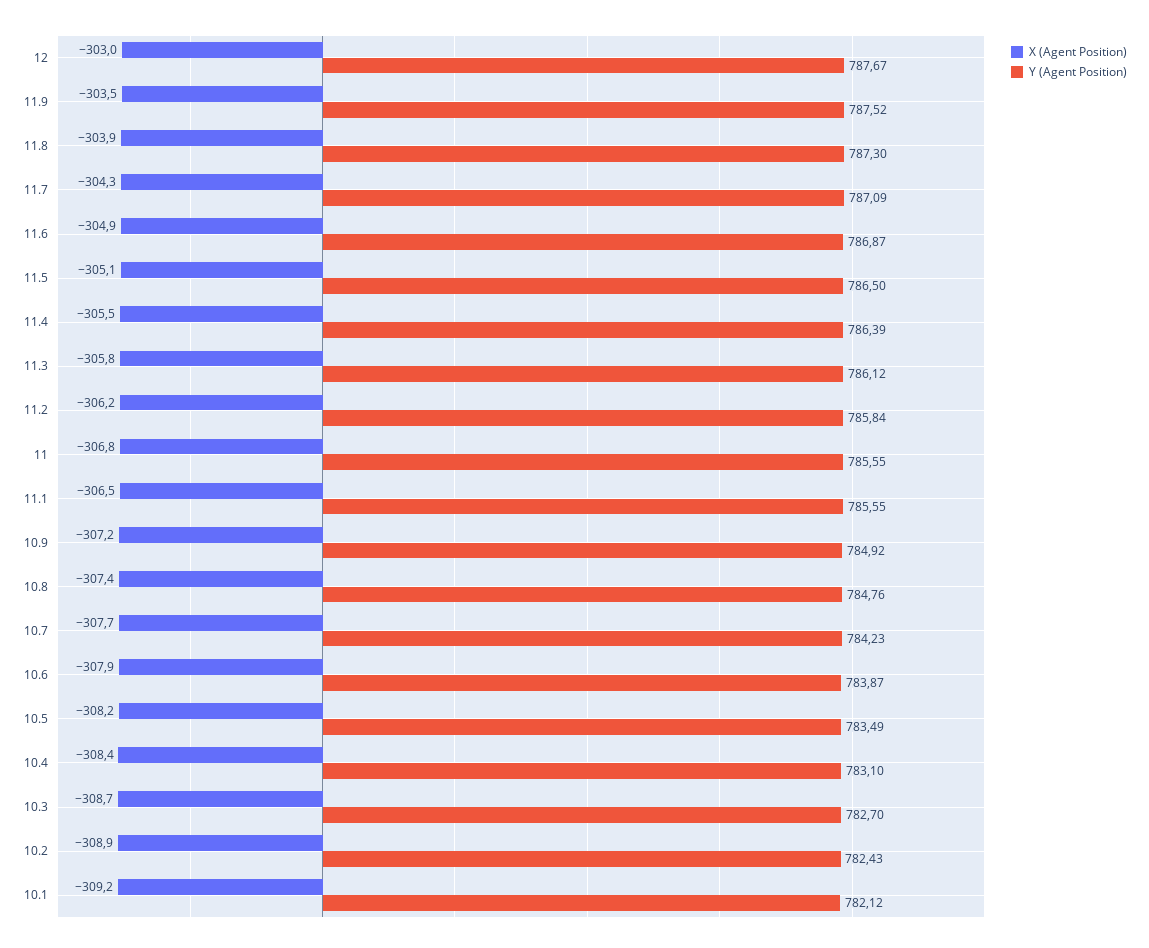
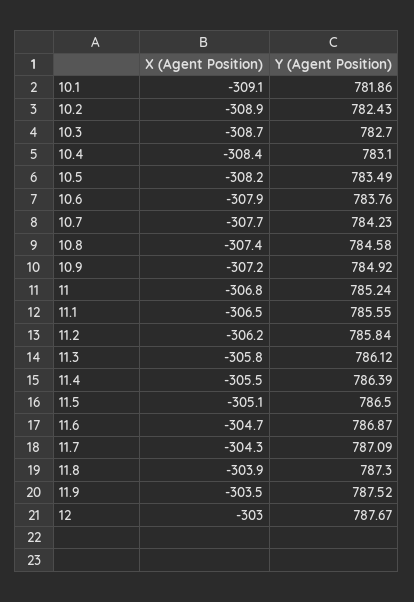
  {
    "X (Agent Position)": {
      "12": -303,
      "11.9": -303.5,
      "11.8": -303.9,
      "11.7": -304.3,
-     "11.6": -304.9,
+     "11.6": -304.7,
      "11.5": -305.1,
      "11.4": -305.5,
      "11.3": -305.8,
      "11.2": -306.2,
      "11": -306.8,
      "11.1": -306.5,
      "10.9": -307.2,
      "10.8": -307.4,
      "10.7": -307.7,
      "10.6": -307.9,
      "10.5": -308.2,
      "10.4": -308.4,
      "10.3": -308.7,
      "10.2": -308.9,
-     "10.1": -309.2
+     "10.1": -309.1
    },
    "Y (Agent Position)": {
      "12": 787.67,
      "11.9": 787.52,
      "11.8": 787.3,
      "11.7": 787.09,
      "11.6": 786.87,
      "11.5": 786.5,
      "11.4": 786.39,
      "11.3": 786.12,
      "11.2": 785.84,
-     "11": 785.55,
+     "11": 785.24,
      "11.1": 785.55,
      "10.9": 784.92,
-     "10.8": 784.76,
+     "10.8": 784.58,
      "10.7": 784.23,
-     "10.6": 783.87,
+     "10.6": 783.76,
      "10.5": 783.49,
      "10.4": 783.1,
      "10.3": 782.7,
      "10.2": 782.43,
-     "10.1": 782.12
+     "10.1": 781.86
    }
  }

